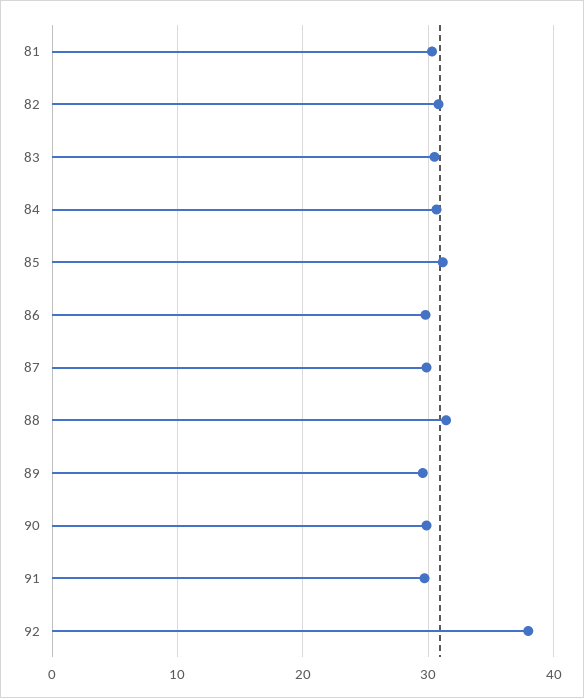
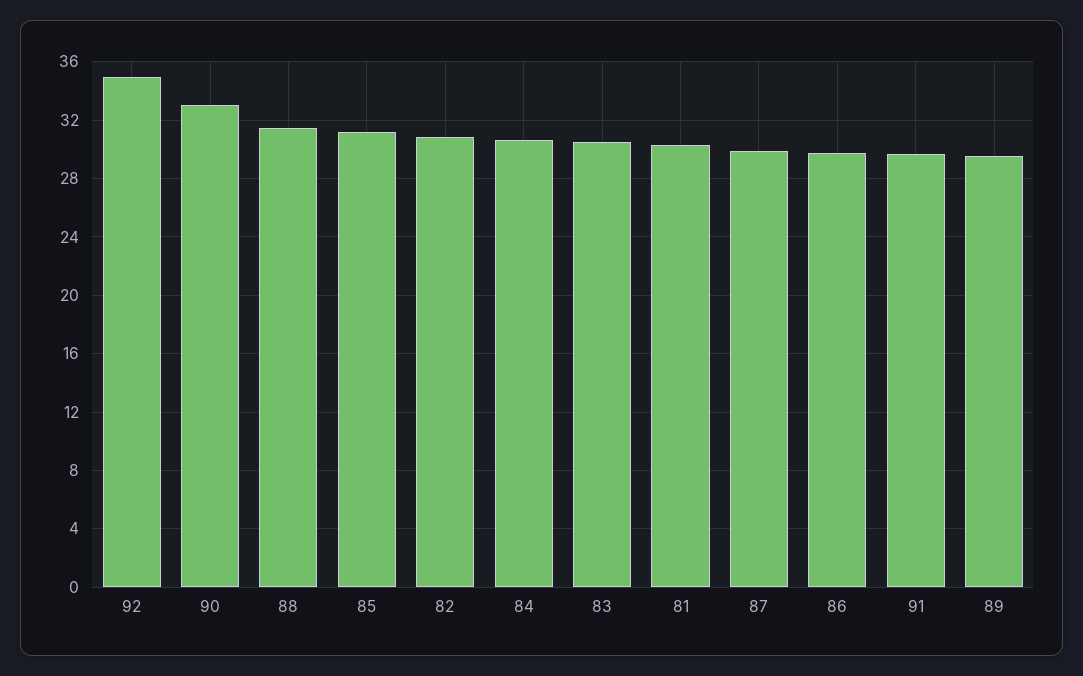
  {
    "81": 30.5,
    "82": 31,
    "83": 30.5,
    "84": 30.5,
    "85": 31,
    "86": 30,
    "87": 30,
    "88": 31.5,
    "89": 29.5,
-   "90": 30,
+   "90": 33,
    "91": 29.5,
-   "92": 38
+   "92": 35
  }

